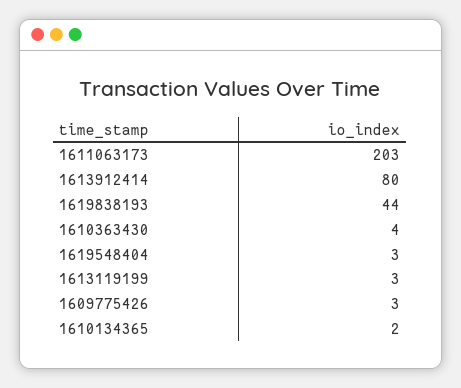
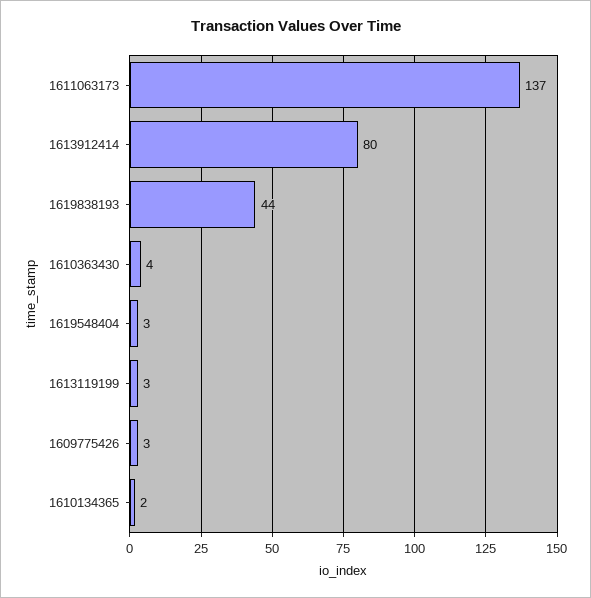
  {
-   "1611063173": 203,
+   "1611063173": 137,
    "1613912414": 80,
    "1619838193": 44,
    "1610363430": 4,
    "1619548404": 3,
    "1613119199": 3,
    "1609775426": 3,
    "1610134365": 2
  }

